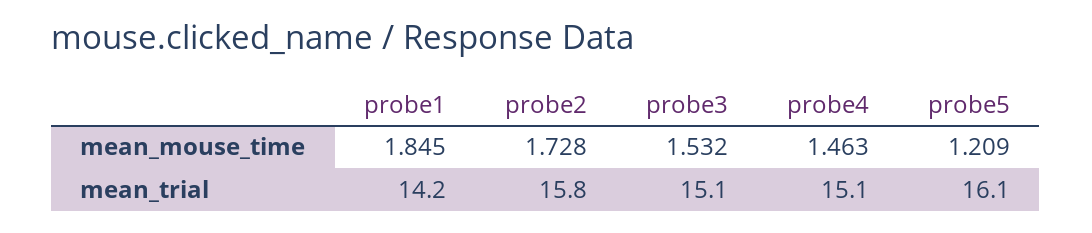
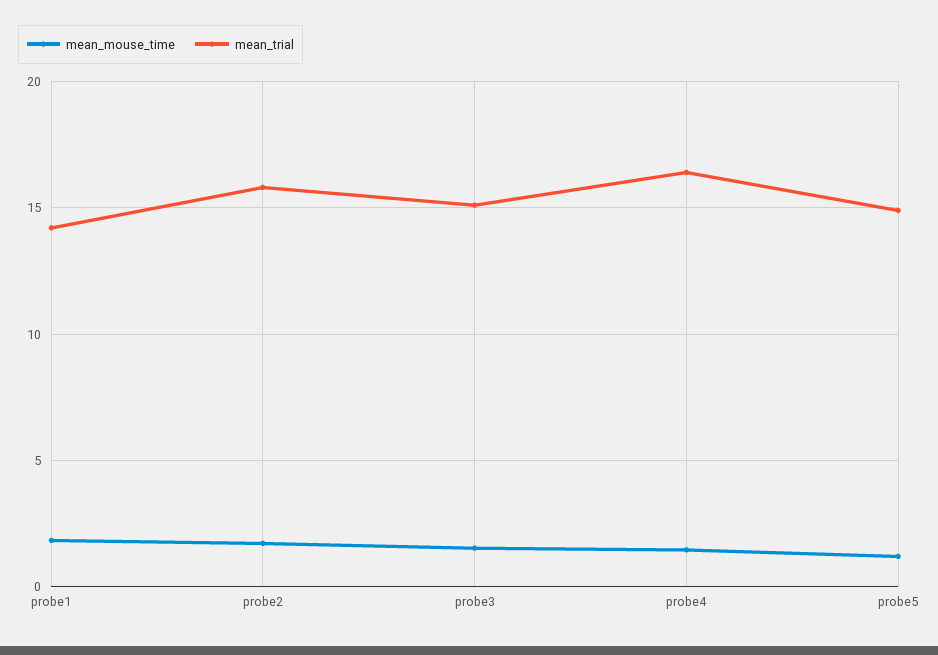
  {
    "mean_mouse_time": {
      "probe1": 1.845,
      "probe2": 1.728,
      "probe3": 1.532,
      "probe4": 1.463,
      "probe5": 1.209
    },
    "mean_trial": {
      "probe1": 14.2,
      "probe2": 15.8,
      "probe3": 15.1,
-     "probe4": 15.1,
+     "probe4": 16.5,
-     "probe5": 16.1
+     "probe5": 15
    }
  }

